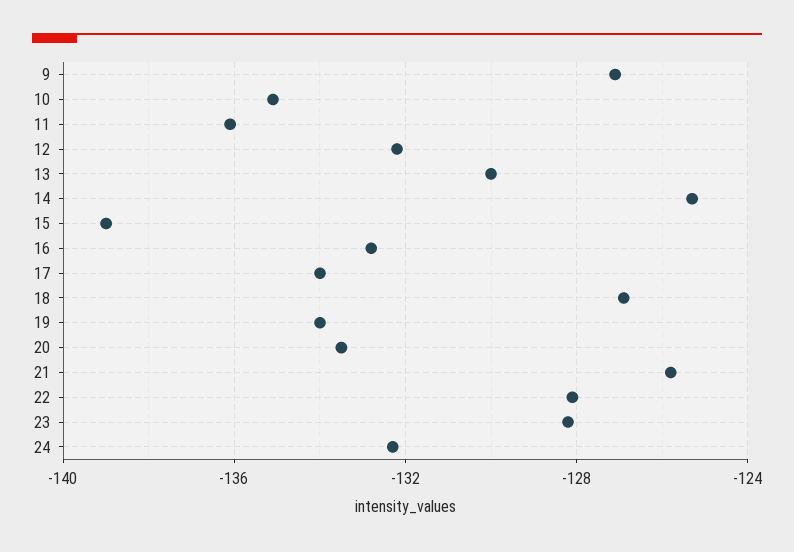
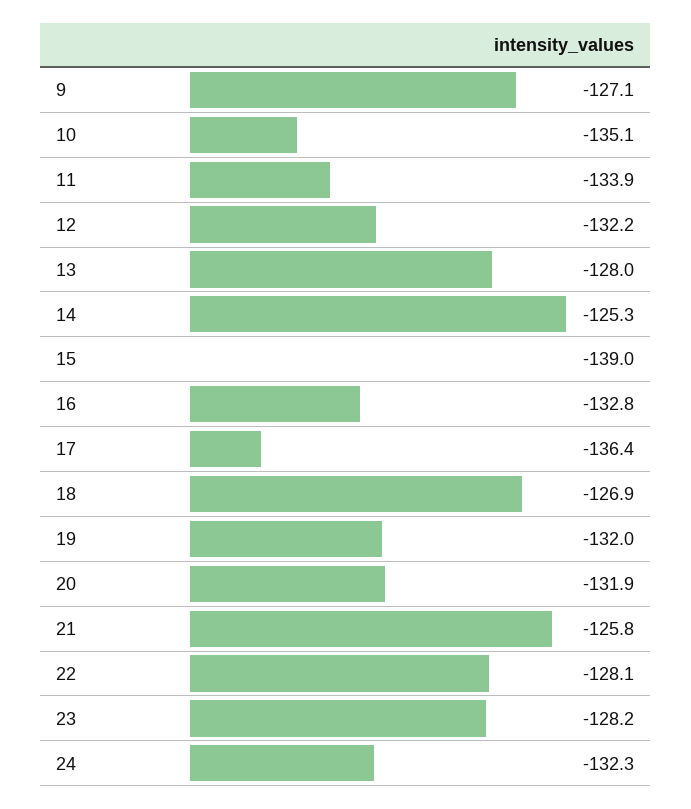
  {
    "9": -127.1,
    "10": -135.1,
-   "11": -136,
+   "11": -133.9,
    "12": -132.2,
-   "13": -130,
+   "13": -128,
    "14": -125.3,
    "15": -139,
    "16": -132.8,
-   "17": -134,
+   "17": -136.4,
    "18": -126.9,
-   "19": -134,
+   "19": -132,
-   "20": -133.5,
+   "20": -131.9,
    "21": -125.8,
    "22": -128.1,
    "23": -128.2,
    "24": -132.3
  }

